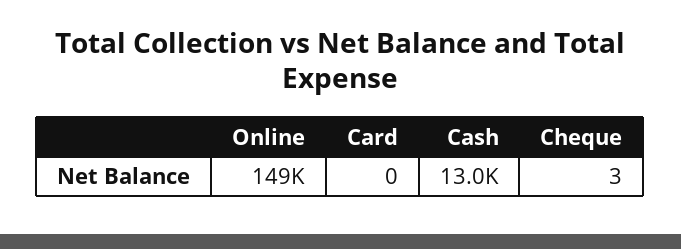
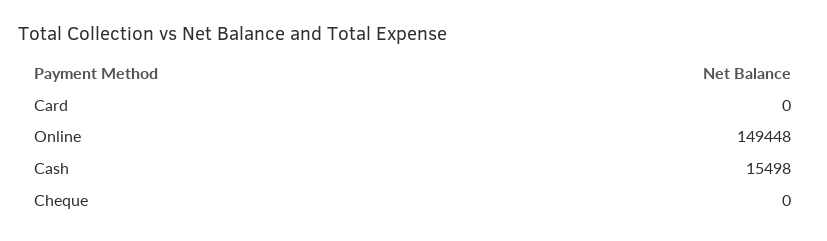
  {
    "Online": 149448,
    "Card": 0,
-   "Cash": 13000,
+   "Cash": 15498,
-   "Cheque": 3
+   "Cheque": 0
  }

